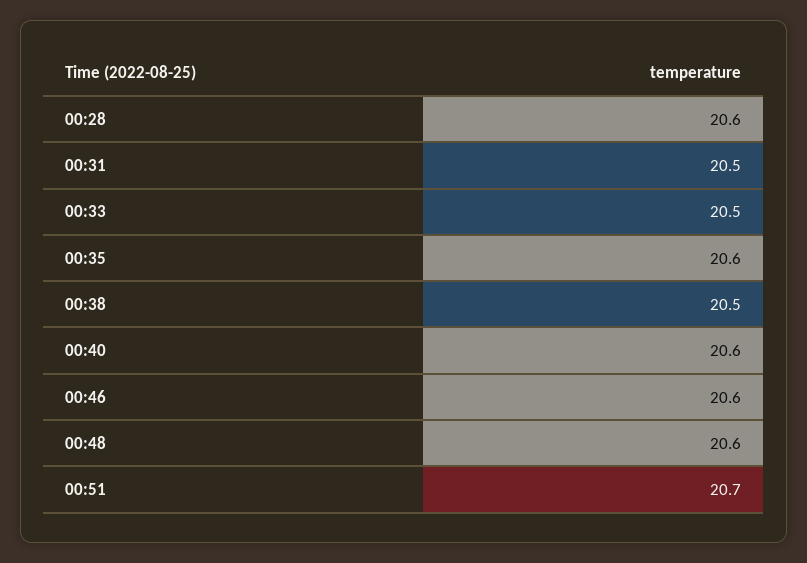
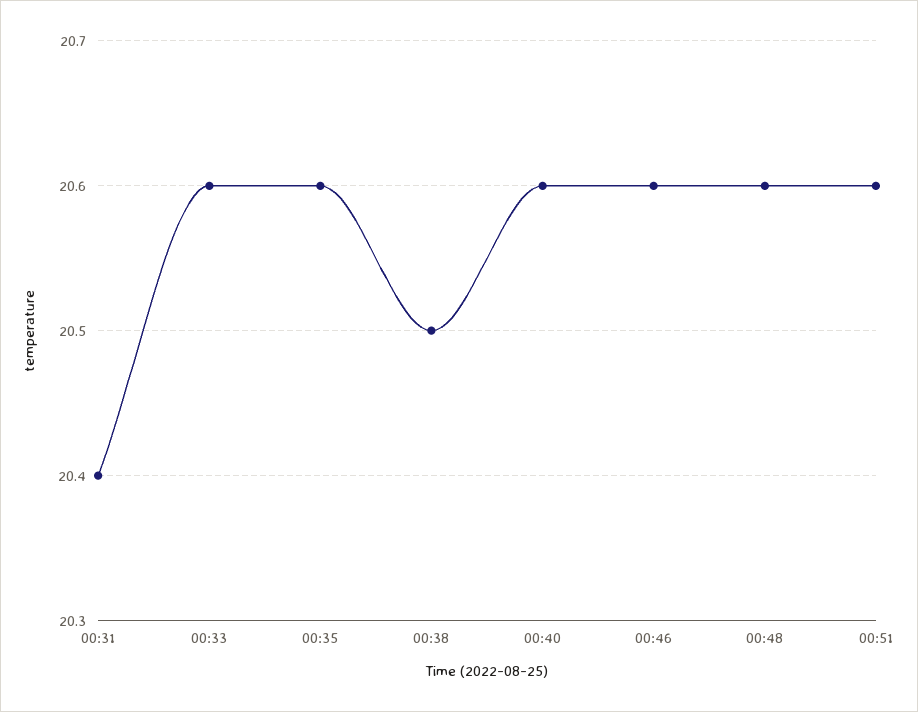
  {
-   "00:28": 20.6,
-   "00:31": 20.5,
+   "00:31": 20.4,
-   "00:33": 20.5,
+   "00:33": 20.6,
    "00:35": 20.6,
    "00:38": 20.5,
    "00:40": 20.6,
    "00:46": 20.6,
    "00:48": 20.6,
-   "00:51": 20.7
+   "00:51": 20.6
  }

